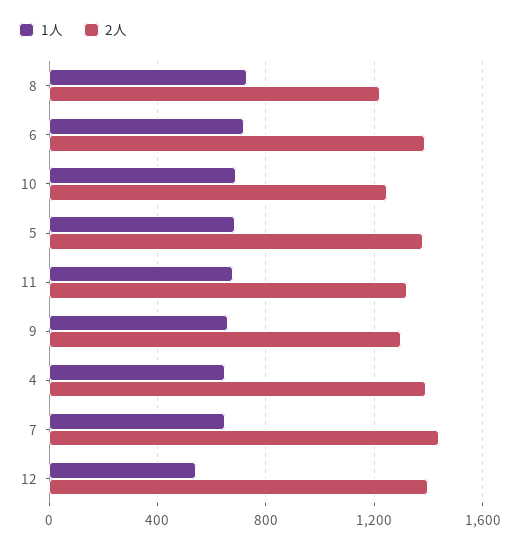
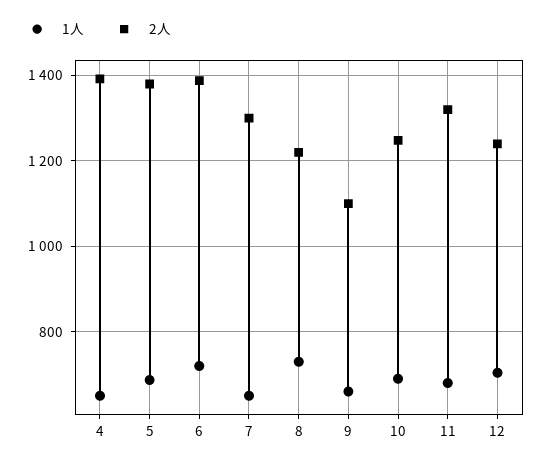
  {
    "1人": {
      "8": 740,
      "6": 720,
      "10": 700,
      "5": 680,
      "11": 680,
      "9": 660,
      "4": 660,
      "7": 660,
-     "12": 550
+     "12": 700
    },
    "2人": {
      "8": 1220,
      "6": 1380,
      "10": 1240,
      "5": 1380,
      "11": 1320,
-     "9": 1300,
+     "9": 1100,
      "4": 1400,
-     "7": 1450,
+     "7": 1300,
-     "12": 1400
+     "12": 1240
    }
  }

